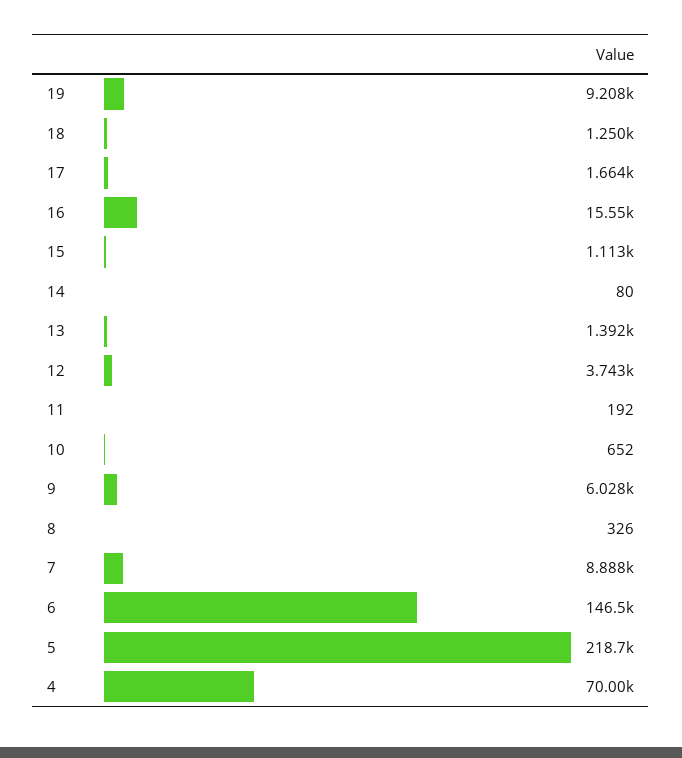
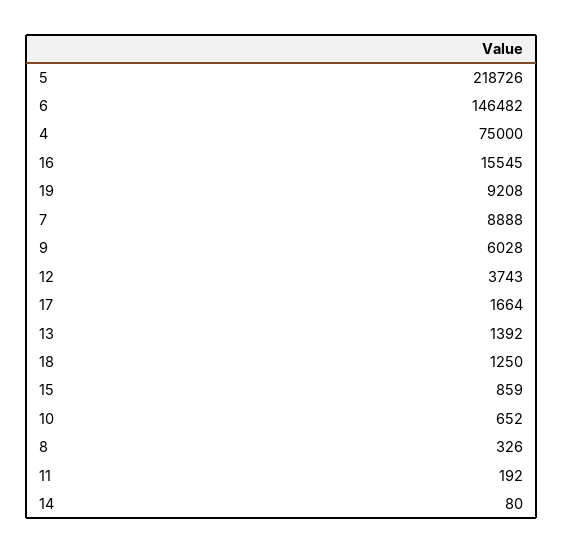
  {
    "19": 9208,
    "18": 1250,
    "17": 1664,
    "16": 15545,
-   "15": 1113,
+   "15": 859,
    "14": 80,
    "13": 1392,
    "12": 3743,
    "11": 192,
    "10": 652,
    "9": 6028,
    "8": 326,
    "7": 8888,
    "6": 146482,
    "5": 218726,
-   "4": 70000
+   "4": 75000
  }

